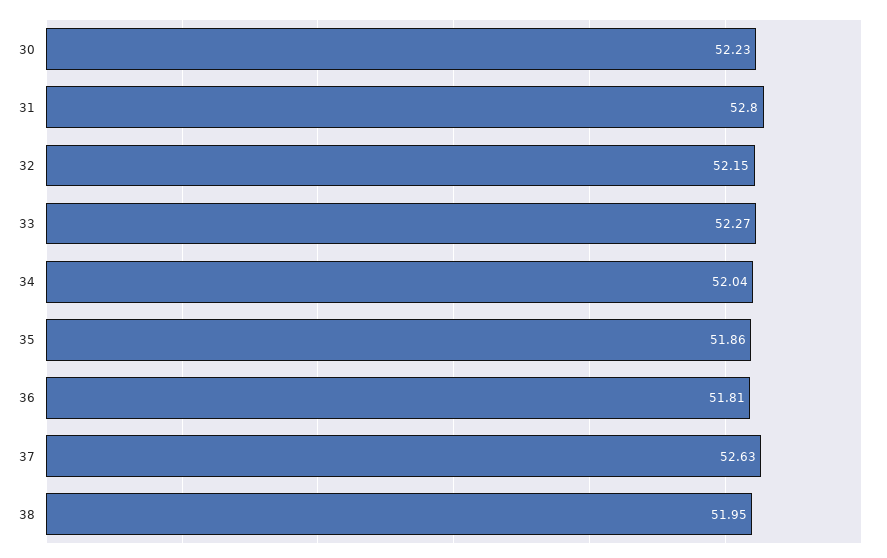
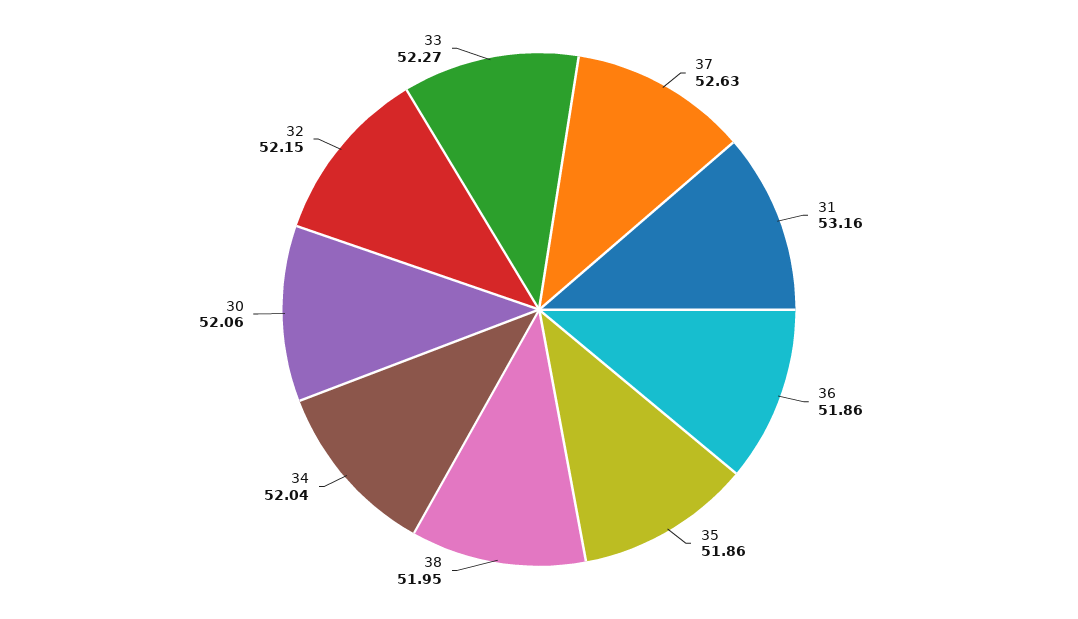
  {
-   "30": 52.23,
+   "30": 52.06,
-   "31": 52.8,
+   "31": 53.16,
    "32": 52.15,
    "33": 52.27,
    "34": 52.04,
    "35": 51.86,
-   "36": 51.81,
+   "36": 51.86,
    "37": 52.63,
    "38": 51.95
  }

